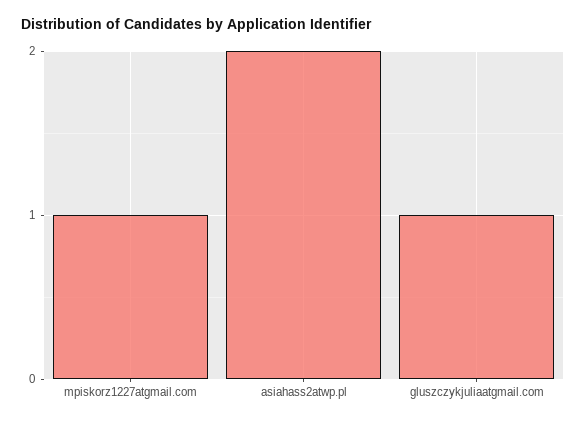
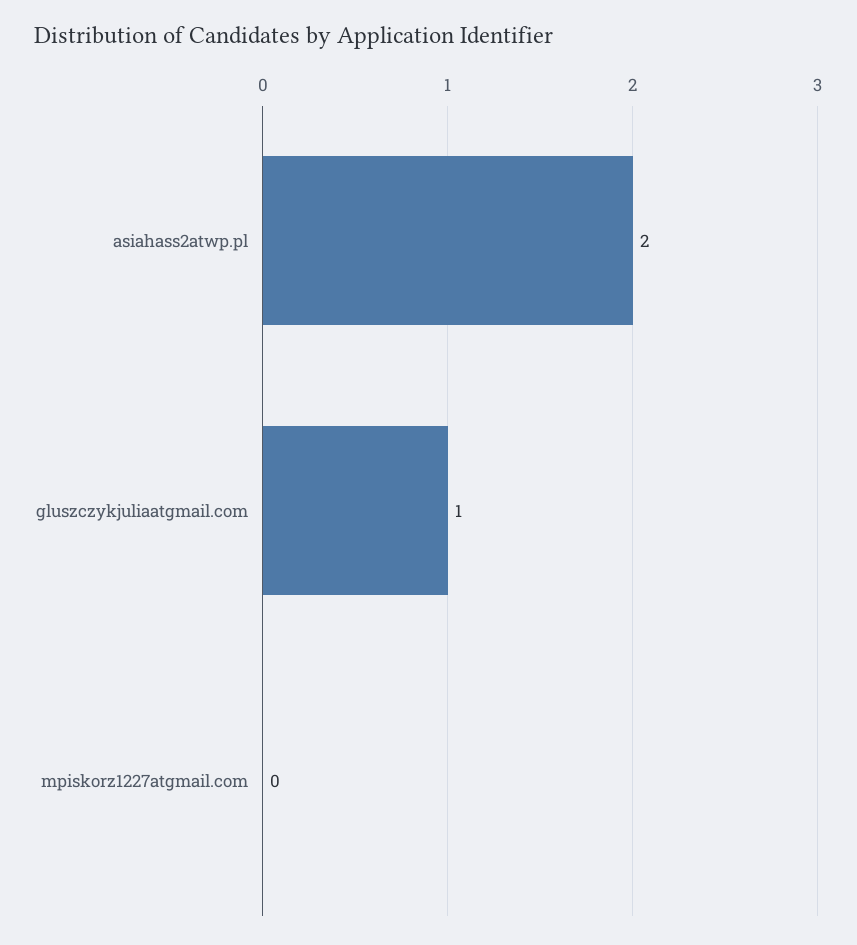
  {
-   "mpiskorz1227atgmail.com": 1,
+   "mpiskorz1227atgmail.com": 0,
    "asiahass2atwp.pl": 2,
    "gluszczykjuliaatgmail.com": 1
  }

